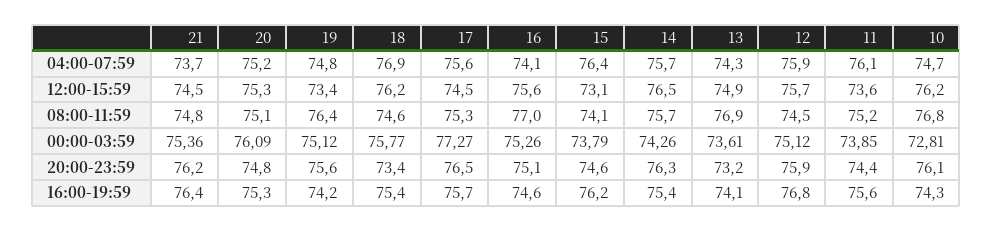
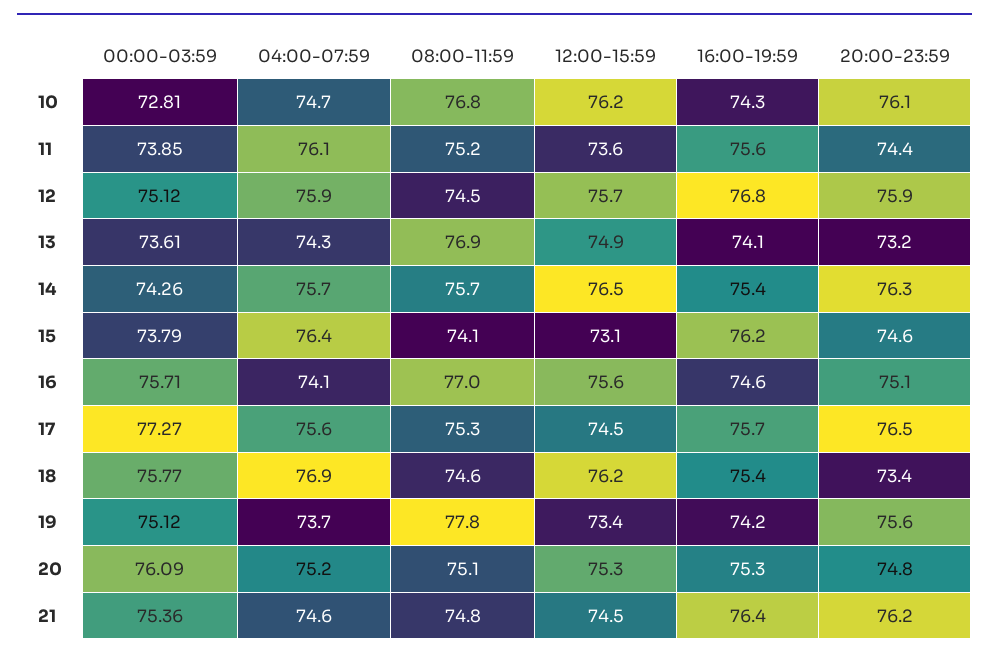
  {
    "21": {
-     "04:00-07:59": 73.7,
+     "04:00-07:59": 74.6,
      "12:00-15:59": 74.5,
      "08:00-11:59": 74.8,
      "00:00-03:59": 75.36,
      "20:00-23:59": 76.2,
      "16:00-19:59": 76.4
    },
    "20": {
      "04:00-07:59": 75.2,
      "12:00-15:59": 75.3,
      "08:00-11:59": 75.1,
      "00:00-03:59": 76.09,
      "20:00-23:59": 74.8,
      "16:00-19:59": 75.3
    },
    "19": {
-     "04:00-07:59": 74.8,
+     "04:00-07:59": 73.7,
      "12:00-15:59": 73.4,
-     "08:00-11:59": 76.4,
+     "08:00-11:59": 77.8,
      "00:00-03:59": 75.12,
      "20:00-23:59": 75.6,
      "16:00-19:59": 74.2
    },
    "18": {
      "04:00-07:59": 76.9,
      "12:00-15:59": 76.2,
      "08:00-11:59": 74.6,
      "00:00-03:59": 75.77,
      "20:00-23:59": 73.4,
      "16:00-19:59": 75.4
    },
    "17": {
      "04:00-07:59": 75.6,
      "12:00-15:59": 74.5,
      "08:00-11:59": 75.3,
      "00:00-03:59": 77.27,
      "20:00-23:59": 76.5,
      "16:00-19:59": 75.7
    },
    "16": {
      "04:00-07:59": 74.1,
      "12:00-15:59": 75.6,
      "08:00-11:59": 77,
-     "00:00-03:59": 75.26,
+     "00:00-03:59": 75.71,
      "20:00-23:59": 75.1,
      "16:00-19:59": 74.6
    },
    "15": {
      "04:00-07:59": 76.4,
      "12:00-15:59": 73.1,
      "08:00-11:59": 74.1,
      "00:00-03:59": 73.79,
      "20:00-23:59": 74.6,
      "16:00-19:59": 76.2
    },
    "14": {
      "04:00-07:59": 75.7,
      "12:00-15:59": 76.5,
      "08:00-11:59": 75.7,
      "00:00-03:59": 74.26,
      "20:00-23:59": 76.3,
      "16:00-19:59": 75.4
    },
    "13": {
      "04:00-07:59": 74.3,
      "12:00-15:59": 74.9,
      "08:00-11:59": 76.9,
      "00:00-03:59": 73.61,
      "20:00-23:59": 73.2,
      "16:00-19:59": 74.1
    },
    "12": {
      "04:00-07:59": 75.9,
      "12:00-15:59": 75.7,
      "08:00-11:59": 74.5,
      "00:00-03:59": 75.12,
      "20:00-23:59": 75.9,
      "16:00-19:59": 76.8
    },
    "11": {
      "04:00-07:59": 76.1,
      "12:00-15:59": 73.6,
      "08:00-11:59": 75.2,
      "00:00-03:59": 73.85,
      "20:00-23:59": 74.4,
      "16:00-19:59": 75.6
    },
    "10": {
      "04:00-07:59": 74.7,
      "12:00-15:59": 76.2,
      "08:00-11:59": 76.8,
      "00:00-03:59": 72.81,
      "20:00-23:59": 76.1,
      "16:00-19:59": 74.3
    }
  }

